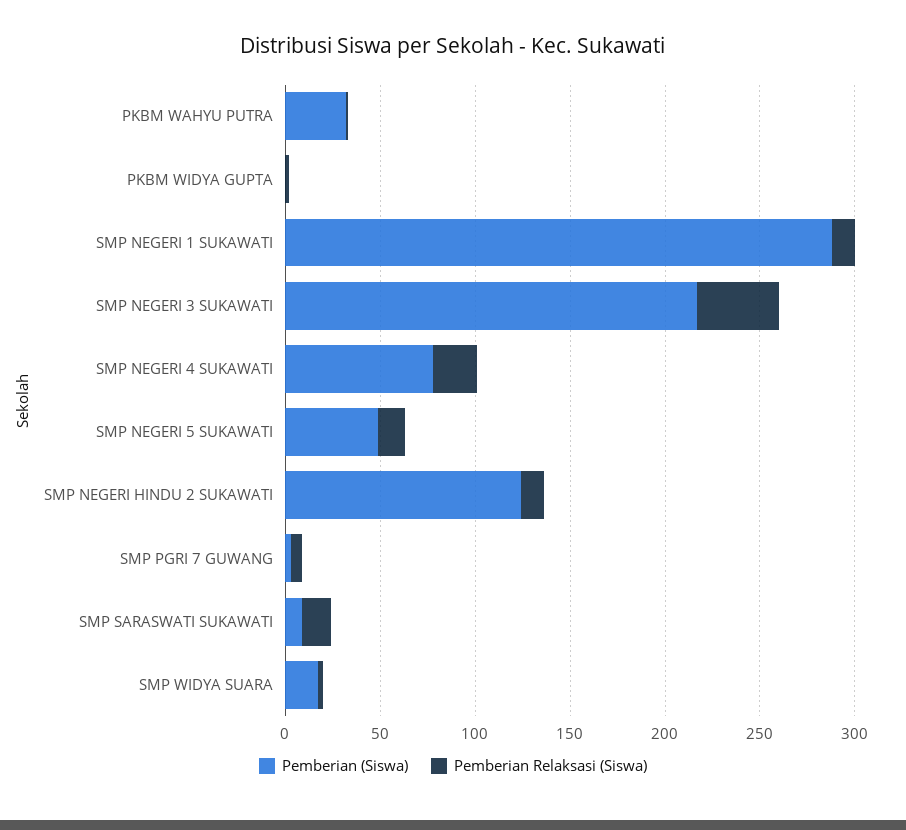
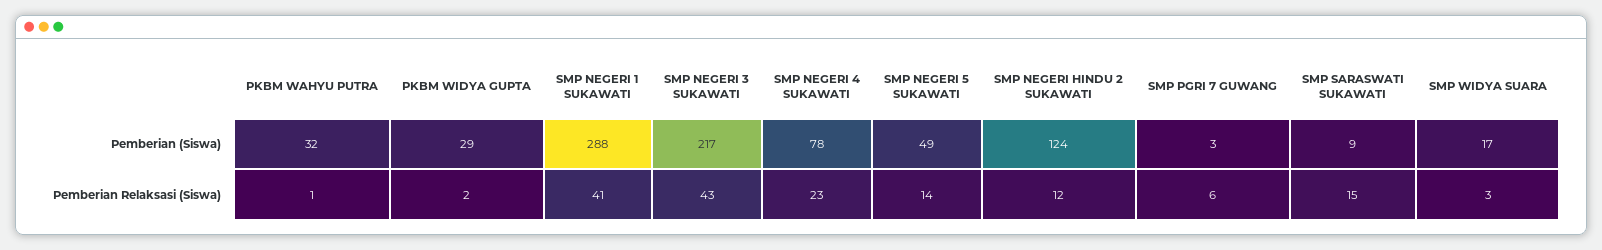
  {
    "Pemberian (Siswa)": {
      "PKBM WAHYU PUTRA": 32,
-     "PKBM WIDYA GUPTA": 0,
+     "PKBM WIDYA GUPTA": 29,
      "SMP NEGERI 1 SUKAWATI": 288,
      "SMP NEGERI 3 SUKAWATI": 217,
      "SMP NEGERI 4 SUKAWATI": 78,
      "SMP NEGERI 5 SUKAWATI": 49,
      "SMP NEGERI HINDU 2 SUKAWATI": 124,
      "SMP PGRI 7 GUWANG": 3,
      "SMP SARASWATI SUKAWATI": 9,
      "SMP WIDYA SUARA": 17
    },
    "Pemberian Relaksasi (Siswa)": {
      "PKBM WAHYU PUTRA": 1,
      "PKBM WIDYA GUPTA": 2,
-     "SMP NEGERI 1 SUKAWATI": 10,
+     "SMP NEGERI 1 SUKAWATI": 41,
      "SMP NEGERI 3 SUKAWATI": 43,
      "SMP NEGERI 4 SUKAWATI": 23,
      "SMP NEGERI 5 SUKAWATI": 14,
      "SMP NEGERI HINDU 2 SUKAWATI": 12,
      "SMP PGRI 7 GUWANG": 6,
      "SMP SARASWATI SUKAWATI": 15,
      "SMP WIDYA SUARA": 3
    }
  }

